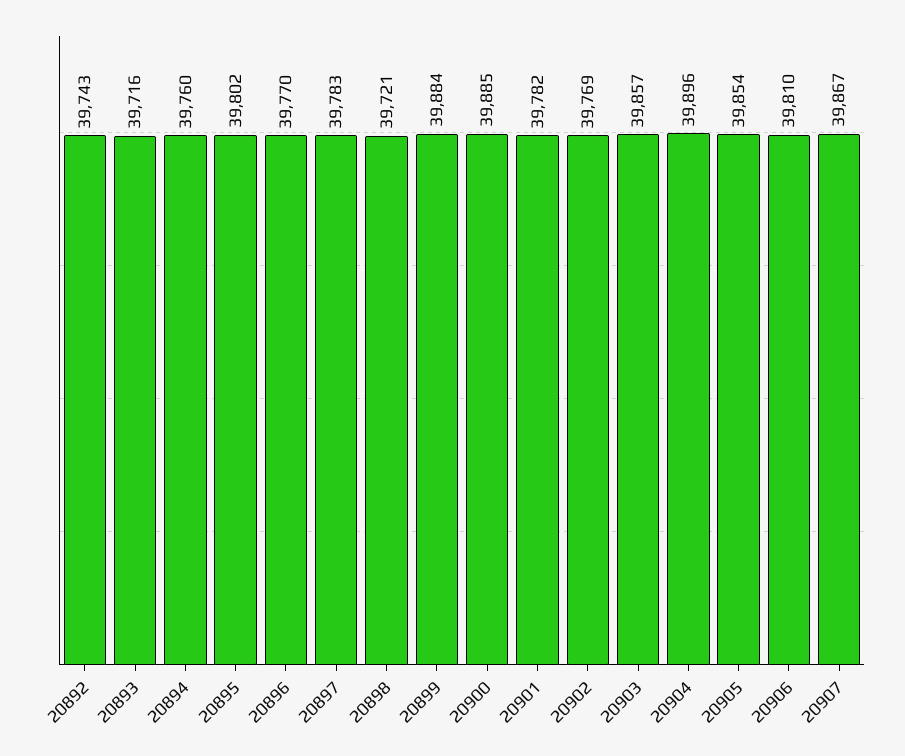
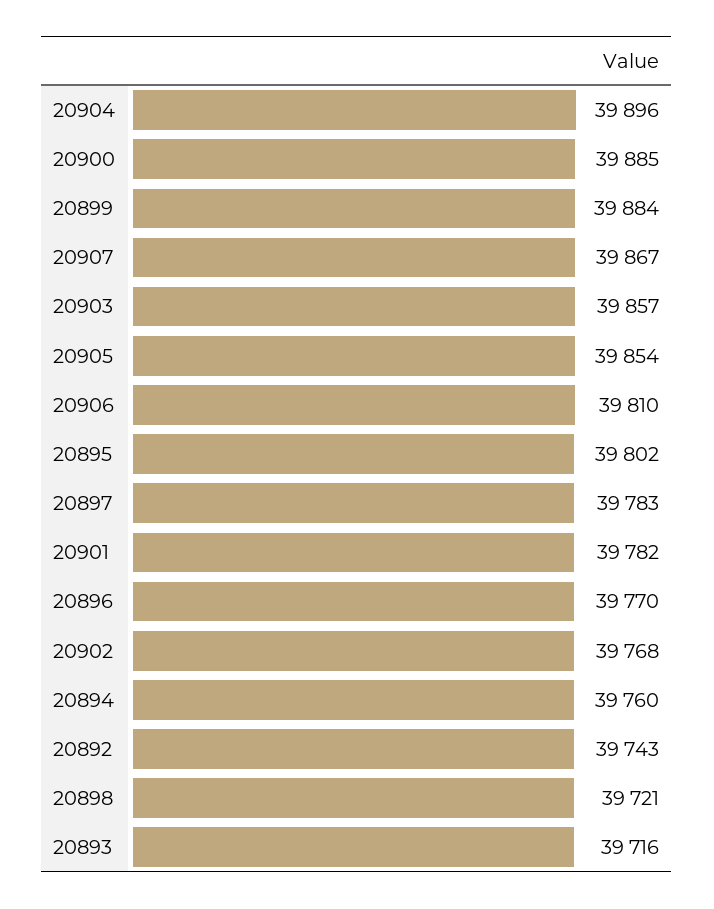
  {
    "20892": 39743,
    "20893": 39716,
    "20894": 39760,
    "20895": 39802,
    "20896": 39770,
    "20897": 39783,
    "20898": 39721,
    "20899": 39884,
    "20900": 39885,
    "20901": 39782,
-   "20902": 39769,
+   "20902": 39768,
    "20903": 39857,
    "20904": 39896,
    "20905": 39854,
    "20906": 39810,
    "20907": 39867
  }

